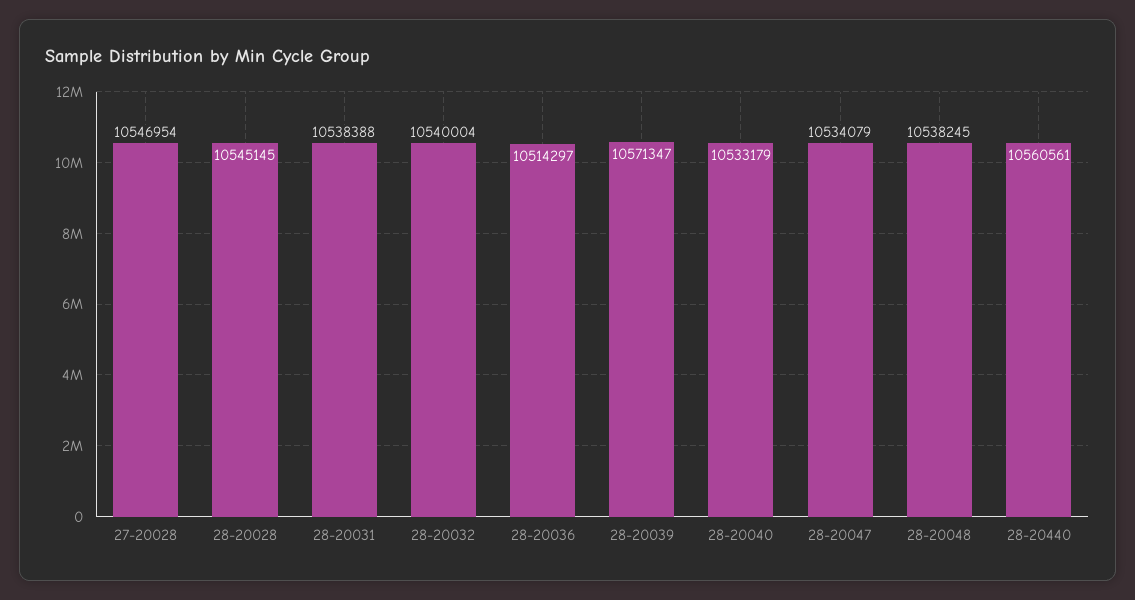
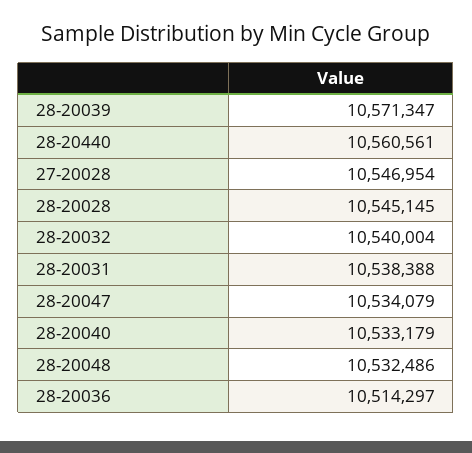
  {
    "27-20028": 10546954,
    "28-20028": 10545145,
    "28-20031": 10538388,
    "28-20032": 10540004,
    "28-20036": 10514297,
    "28-20039": 10571347,
    "28-20040": 10533179,
    "28-20047": 10534079,
-   "28-20048": 10538245,
+   "28-20048": 10532486,
    "28-20440": 10560561
  }

